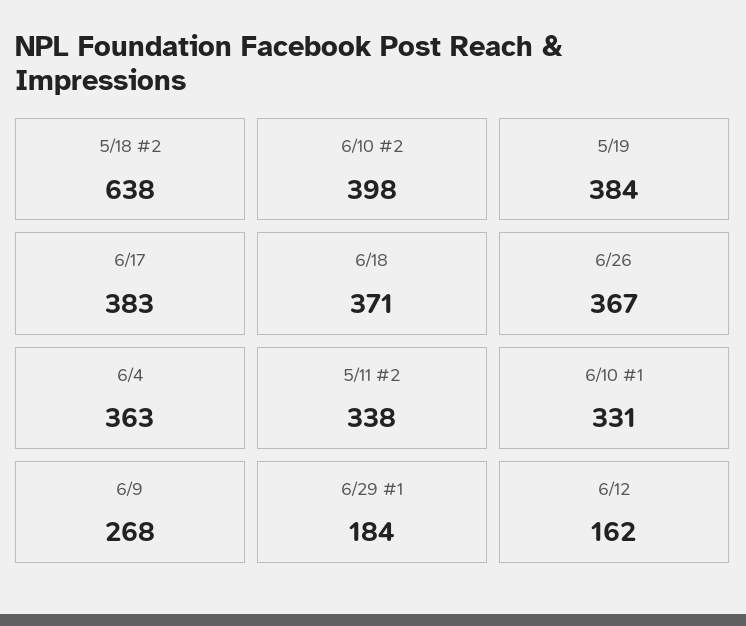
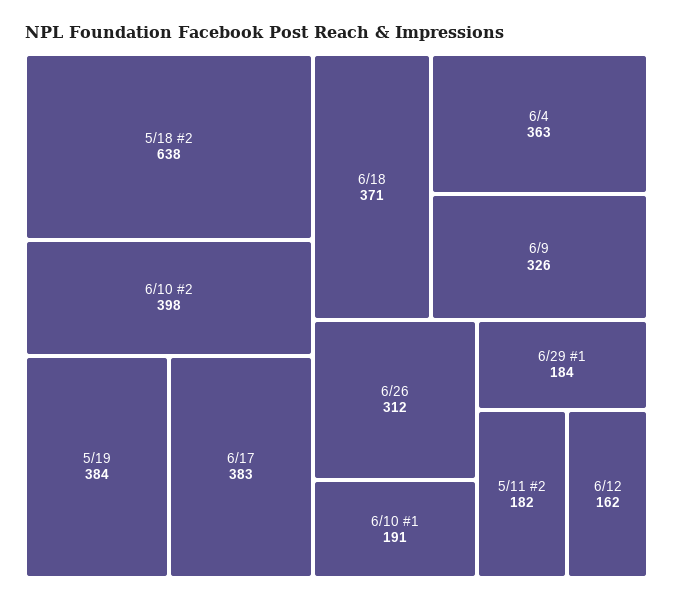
  {
    "5/18 #2": 638,
    "6/10 #2": 398,
    "5/19": 384,
    "6/17": 383,
    "6/18": 371,
-   "6/26": 367,
+   "6/26": 312,
    "6/4": 363,
-   "5/11 #2": 338,
+   "5/11 #2": 182,
-   "6/10 #1": 331,
+   "6/10 #1": 191,
-   "6/9": 268,
+   "6/9": 326,
    "6/29 #1": 184,
    "6/12": 162
  }

